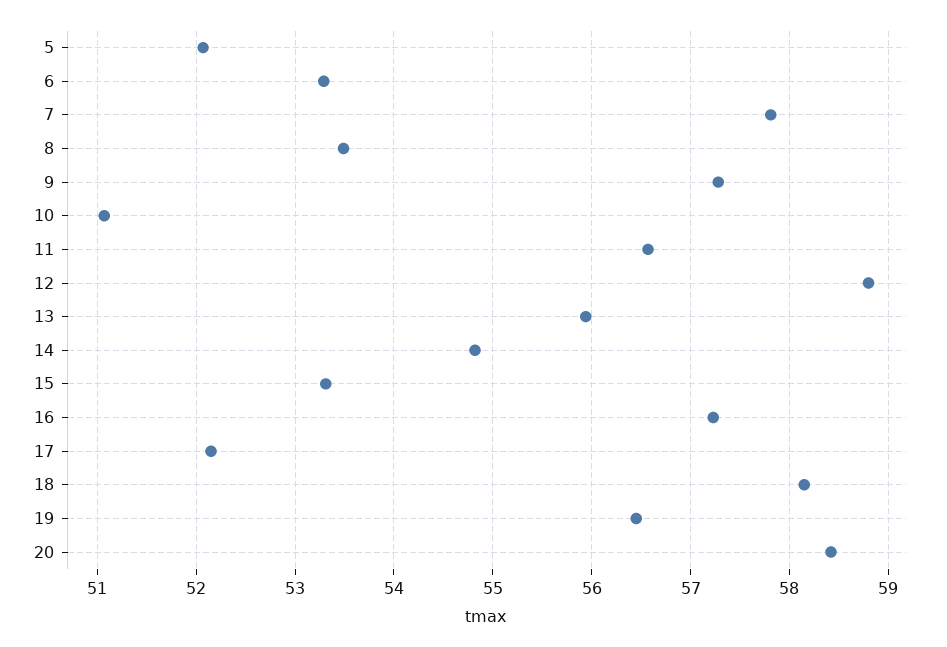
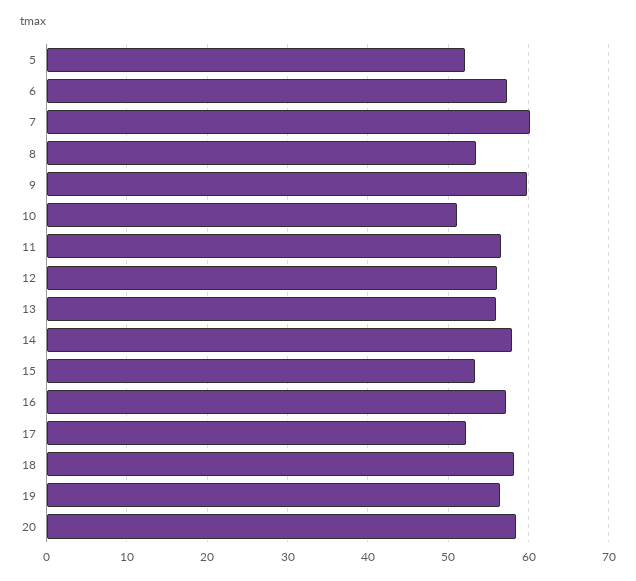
  {
    "5": 52.1,
-   "6": 53.3,
+   "6": 57,
-   "7": 57.8,
+   "7": 60,
    "8": 53.5,
-   "9": 57.3,
+   "9": 60,
    "10": 51.1,
    "11": 56.6,
-   "12": 58.8,
+   "12": 56,
    "13": 55.9,
-   "14": 54.8,
+   "14": 58,
    "15": 53.3,
    "16": 57.2,
    "17": 52.2,
    "18": 58.2,
    "19": 56.5,
    "20": 58.4
  }

